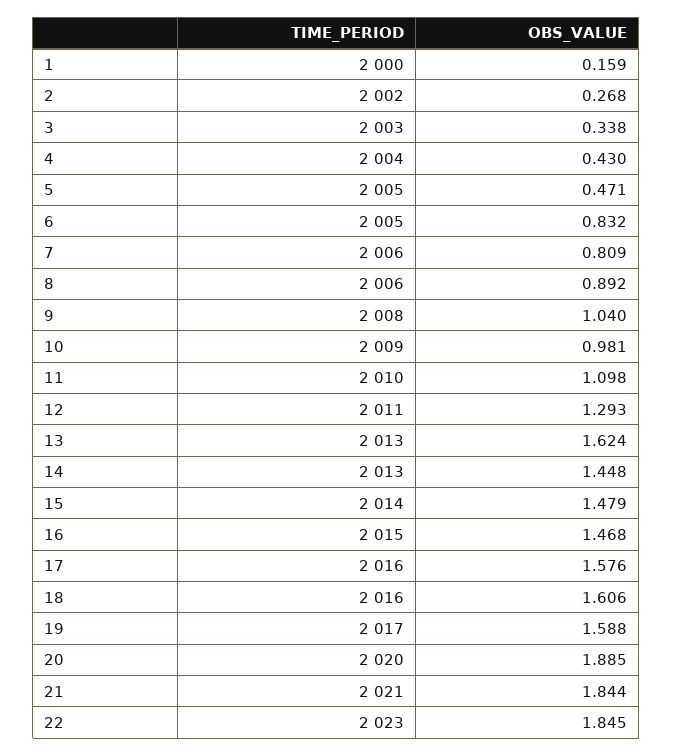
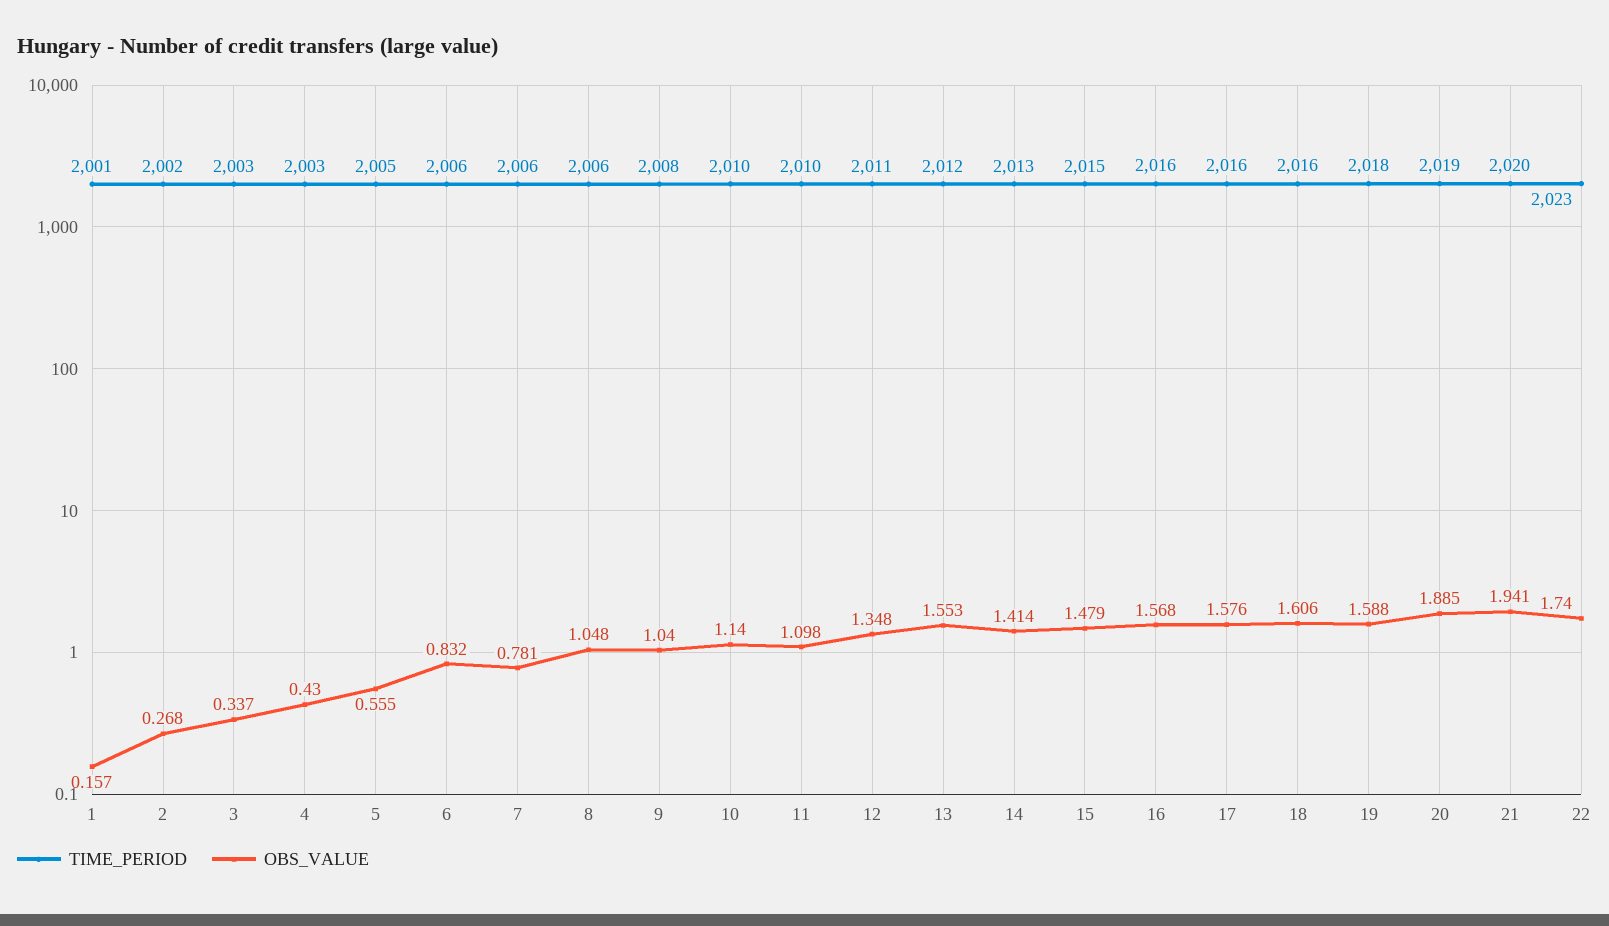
  {
    "TIME_PERIOD": {
-     "1": 2000,
+     "1": 2001,
      "2": 2002,
      "3": 2003,
-     "4": 2004,
+     "4": 2003,
      "5": 2005,
-     "6": 2005,
+     "6": 2006,
      "7": 2006,
      "8": 2006,
      "9": 2008,
-     "10": 2009,
+     "10": 2010,
      "11": 2010,
      "12": 2011,
-     "13": 2013,
+     "13": 2012,
      "14": 2013,
-     "15": 2014,
+     "15": 2015,
-     "16": 2015,
+     "16": 2016,
      "17": 2016,
      "18": 2016,
-     "19": 2017,
+     "19": 2018,
-     "20": 2020,
+     "20": 2019,
-     "21": 2021,
+     "21": 2020,
      "22": 2023
    },
    "OBS_VALUE": {
-     "1": 0.159,
+     "1": 0.157,
      "2": 0.268,
-     "3": 0.338,
+     "3": 0.337,
      "4": 0.43,
-     "5": 0.471,
+     "5": 0.555,
      "6": 0.832,
-     "7": 0.809,
+     "7": 0.781,
-     "8": 0.892,
+     "8": 1.048,
      "9": 1.04,
-     "10": 0.981,
+     "10": 1.14,
      "11": 1.098,
-     "12": 1.293,
+     "12": 1.348,
-     "13": 1.624,
+     "13": 1.553,
-     "14": 1.448,
+     "14": 1.414,
      "15": 1.479,
-     "16": 1.468,
+     "16": 1.568,
      "17": 1.576,
      "18": 1.606,
      "19": 1.588,
      "20": 1.885,
-     "21": 1.844,
+     "21": 1.941,
-     "22": 1.845
+     "22": 1.74
    }
  }

